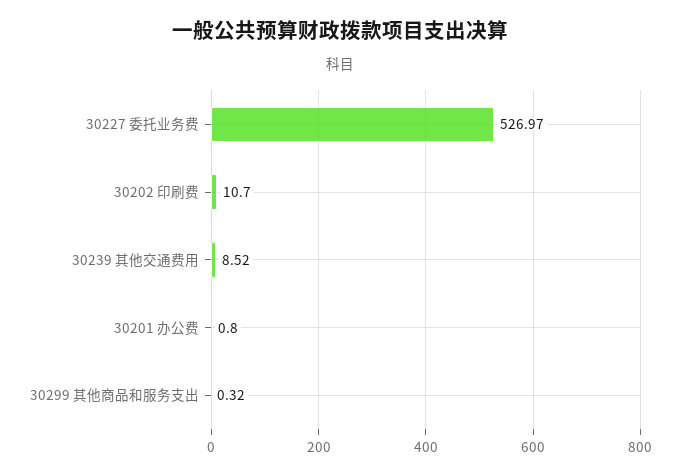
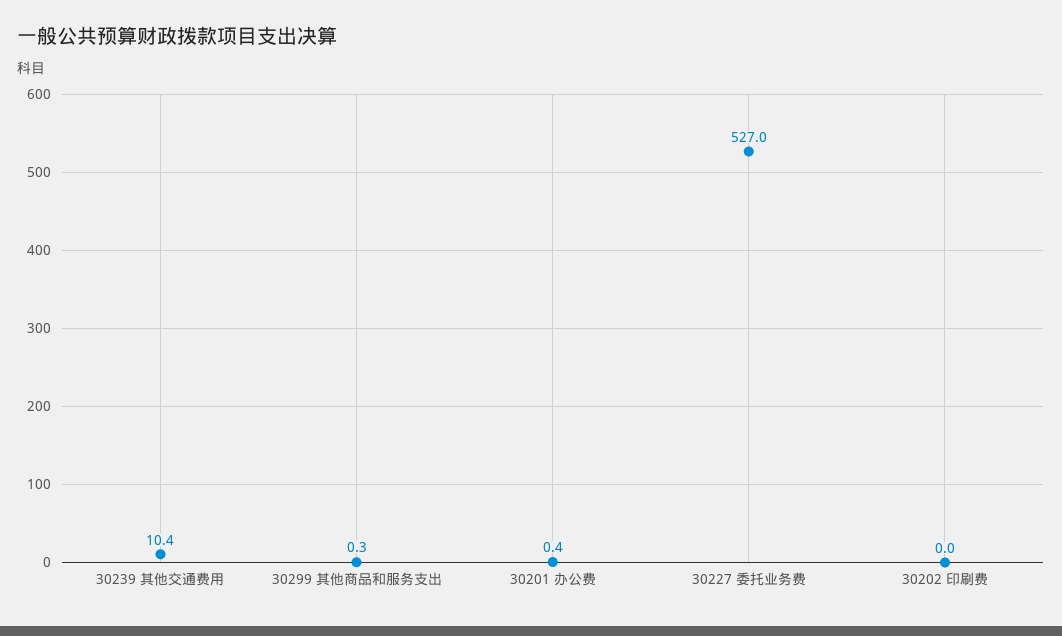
  {
    "30227 委托业务费": 526.97,
-   "30202 印刷费": 10.7,
+   "30202 印刷费": 0,
-   "30239 其他交通费用": 8.52,
+   "30239 其他交通费用": 10.4,
-   "30201 办公费": 0.8,
+   "30201 办公费": 0.4,
    "30299 其他商品和服务支出": 0.32
  }

